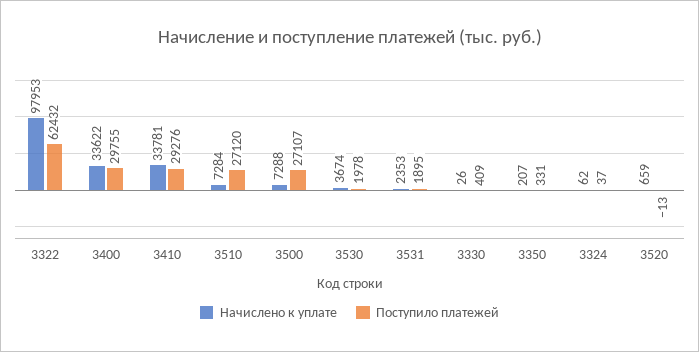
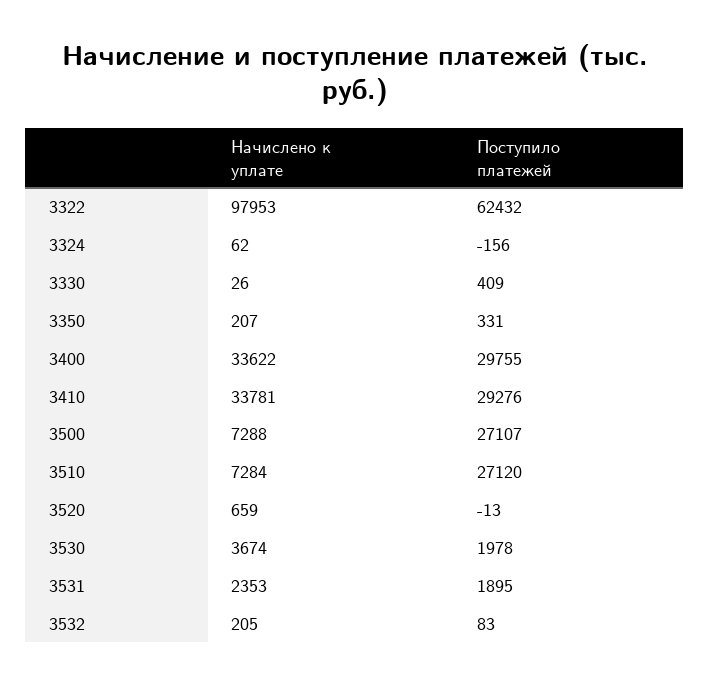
  {
    "Начислено к уплате": {
      "3322": 97953,
      "3400": 33622,
      "3410": 33781,
      "3510": 7284,
      "3500": 7288,
      "3530": 3674,
      "3531": 2353,
      "3330": 26,
      "3350": 207,
      "3324": 62,
-     "3520": 659
+     "3520": 659,
+     "3532": 205
    },
    "Поступило платежей": {
      "3322": 62432,
      "3400": 29755,
      "3410": 29276,
      "3510": 27120,
      "3500": 27107,
      "3530": 1978,
      "3531": 1895,
      "3330": 409,
      "3350": 331,
-     "3324": 37,
+     "3324": -156,
-     "3520": -13
+     "3520": -13,
+     "3532": 83
    }
  }

